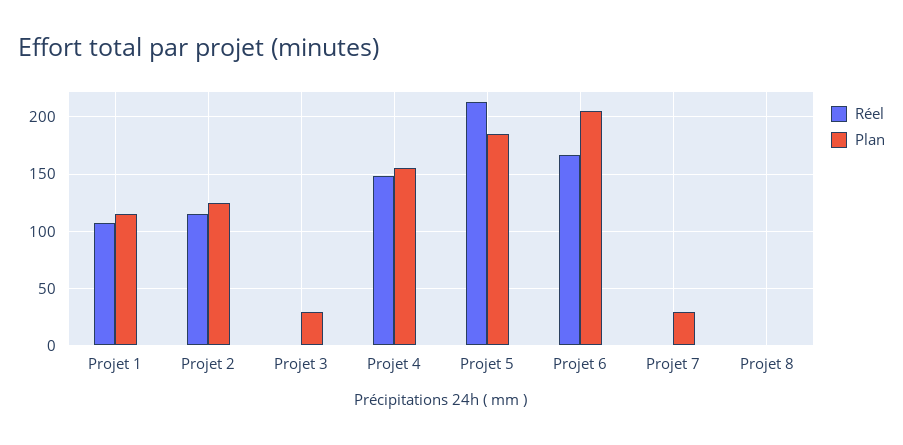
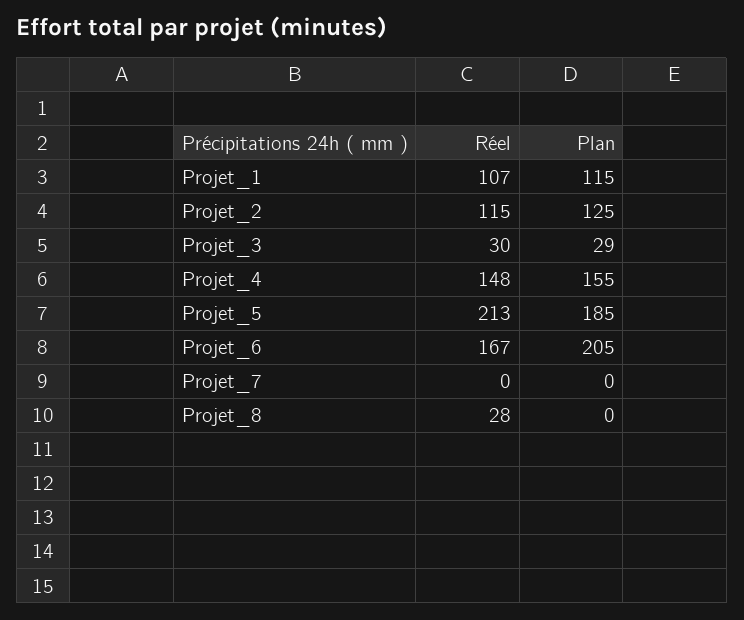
  {
    "Réel": {
      "Projet 1": 107,
      "Projet 2": 115,
-     "Projet 3": 0,
+     "Projet 3": 30,
      "Projet 4": 148,
      "Projet 5": 213,
      "Projet 6": 167,
      "Projet 7": 0,
-     "Projet 8": 0
+     "Projet 8": 28
    },
    "Plan": {
      "Projet 1": 115,
      "Projet 2": 125,
      "Projet 3": 29,
      "Projet 4": 155,
      "Projet 5": 185,
      "Projet 6": 205,
-     "Projet 7": 30,
+     "Projet 7": 0,
      "Projet 8": 0
    }
  }

